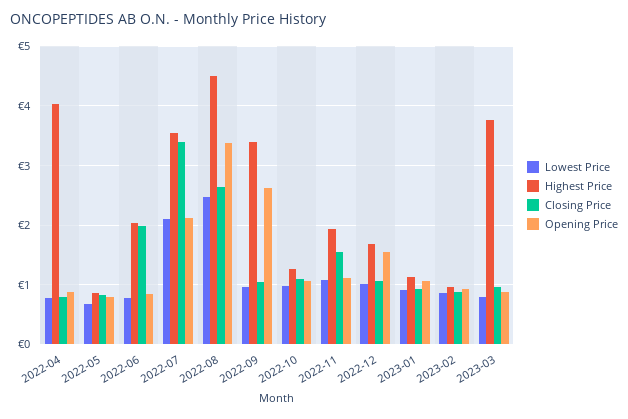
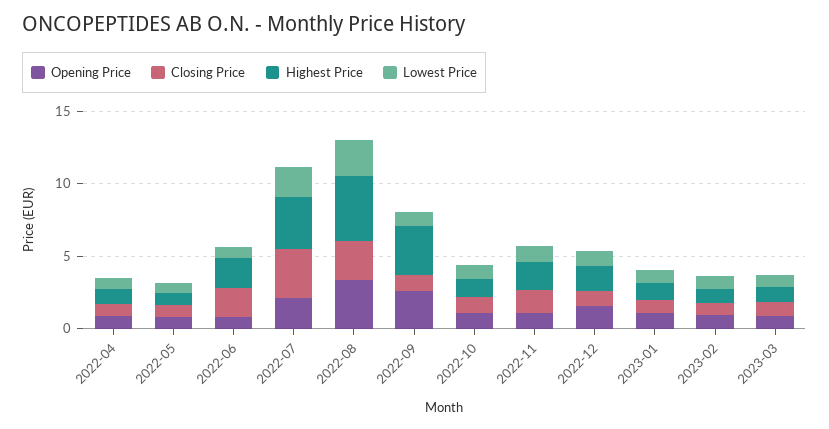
  {
    "Lowest Price": {
      "2022-04": 0.8,
      "2022-05": 0.6,
      "2022-06": 0.8,
      "2022-07": 2.2,
      "2022-08": 2.4,
      "2022-09": 1,
      "2022-10": 1,
      "2022-11": 1,
      "2022-12": 1,
      "2023-01": 1,
      "2023-02": 0.8,
      "2023-03": 0.8
    },
    "Highest Price": {
-     "2022-04": 4,
+     "2022-04": 1,
      "2022-05": 0.8,
      "2022-06": 2,
      "2022-07": 3.6,
      "2022-08": 4.6,
      "2022-09": 3.4,
      "2022-10": 1.2,
      "2022-11": 2,
      "2022-12": 1.6,
      "2023-01": 1.2,
      "2023-02": 1,
-     "2023-03": 3.8
+     "2023-03": 1
    },
    "Closing Price": {
      "2022-04": 0.8,
      "2022-05": 0.8,
      "2022-06": 2,
      "2022-07": 3.4,
      "2022-08": 2.6,
      "2022-09": 1,
      "2022-10": 1.2,
      "2022-11": 1.6,
      "2022-12": 1,
      "2023-01": 1,
      "2023-02": 0.8,
      "2023-03": 1
    },
    "Opening Price": {
      "2022-04": 0.8,
      "2022-05": 0.8,
      "2022-06": 0.8,
      "2022-07": 2.2,
      "2022-08": 3.4,
      "2022-09": 2.6,
      "2022-10": 1,
      "2022-11": 1.2,
      "2022-12": 1.6,
      "2023-01": 1,
      "2023-02": 1,
      "2023-03": 0.8
    }
  }

